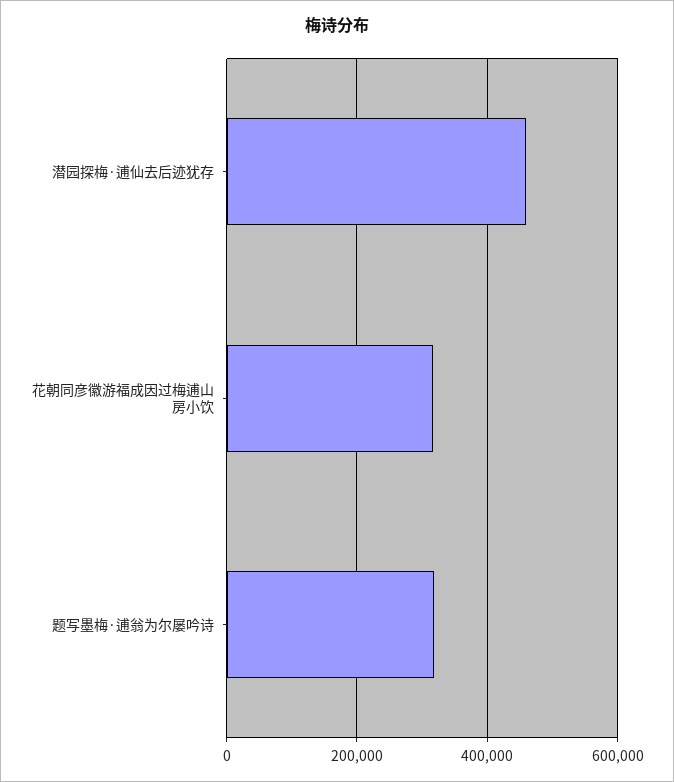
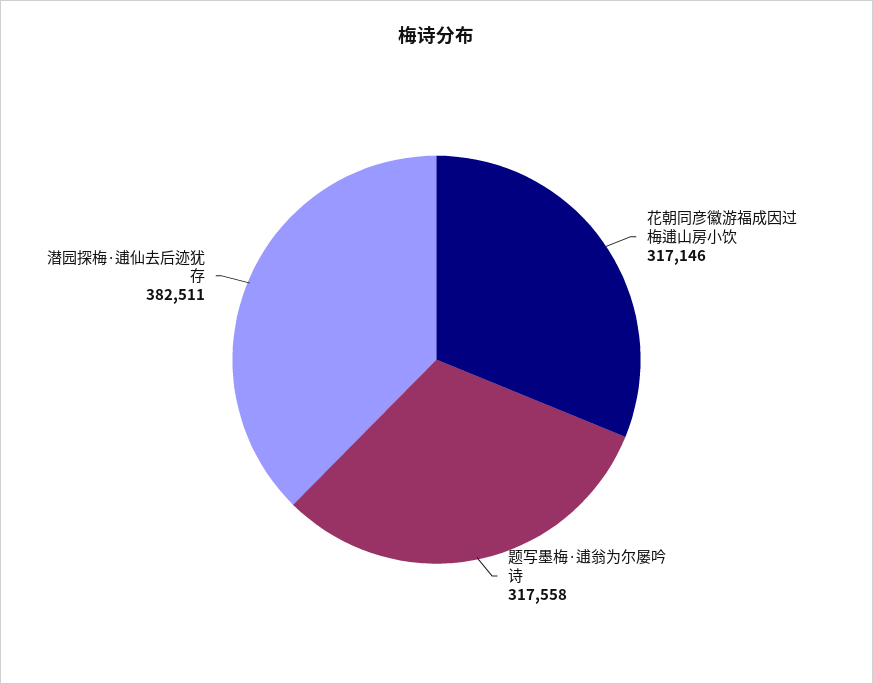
  {
-   "潜园探梅·逋仙去后迹犹存": 460000,
+   "潜园探梅·逋仙去后迹犹存": 382511,
    "花朝同彦徽游福成因过梅逋山房小饮": 317146,
    "题写墨梅·逋翁为尔屡吟诗": 317558
  }

